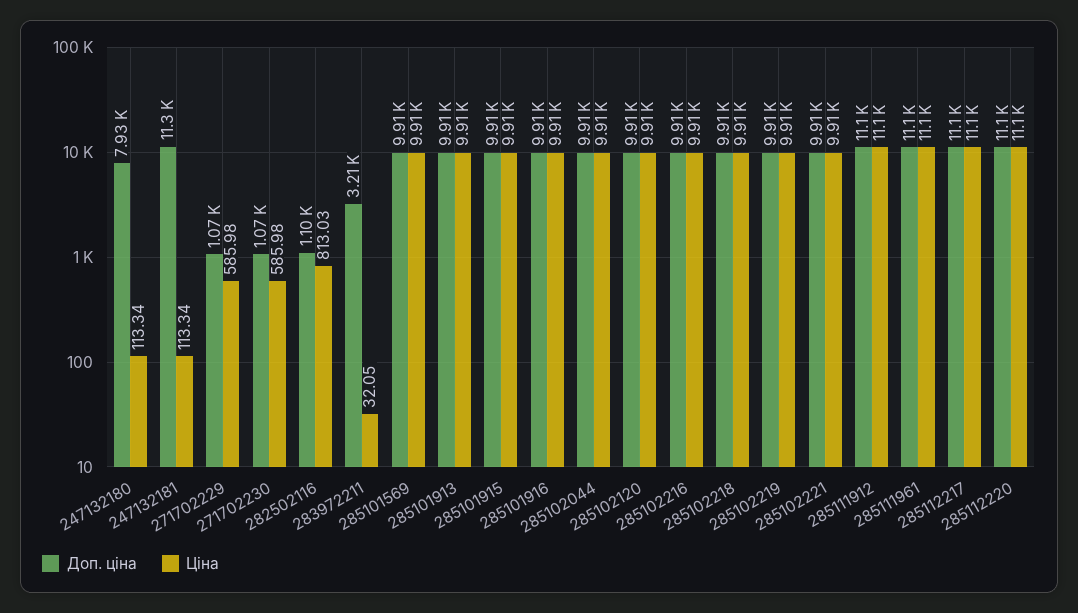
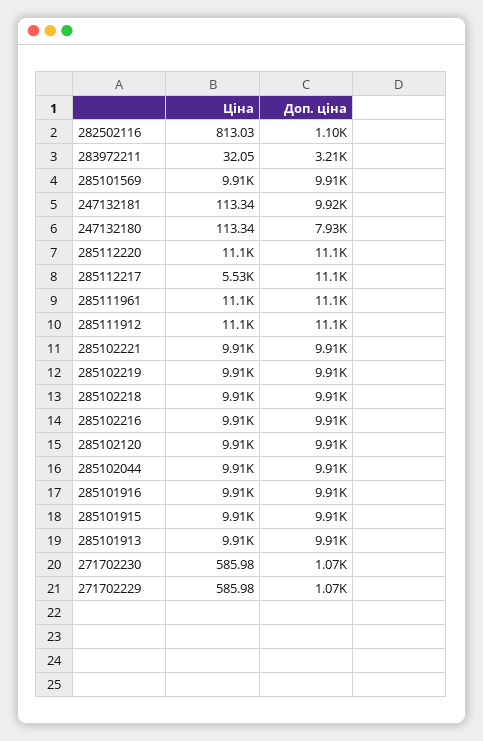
  {
    "Доп. ціна": {
      "247132180": 7930,
-     "247132181": 11300,
+     "247132181": 9920,
      "271702229": 1070,
      "271702230": 1070,
      "282502116": 1100,
      "283972211": 3210,
      "285101569": 9910,
      "285101913": 9910,
      "285101915": 9910,
      "285101916": 9910,
      "285102044": 9910,
      "285102120": 9910,
      "285102216": 9910,
      "285102218": 9910,
      "285102219": 9910,
      "285102221": 9910,
      "285111912": 11100,
      "285111961": 11100,
      "285112217": 11100,
      "285112220": 11100
    },
    "Ціна": {
      "247132180": 113.34,
      "247132181": 113.34,
      "271702229": 585.98,
      "271702230": 585.98,
      "282502116": 813.03,
      "283972211": 32.05,
      "285101569": 9910,
      "285101913": 9910,
      "285101915": 9910,
      "285101916": 9910,
      "285102044": 9910,
      "285102120": 9910,
      "285102216": 9910,
      "285102218": 9910,
      "285102219": 9910,
      "285102221": 9910,
      "285111912": 11100,
      "285111961": 11100,
-     "285112217": 11100,
+     "285112217": 5530,
      "285112220": 11100
    }
  }

